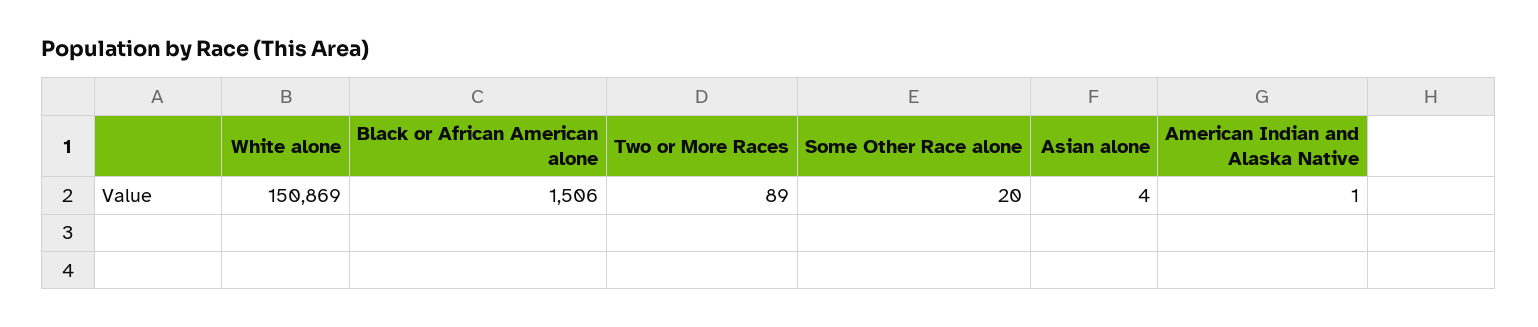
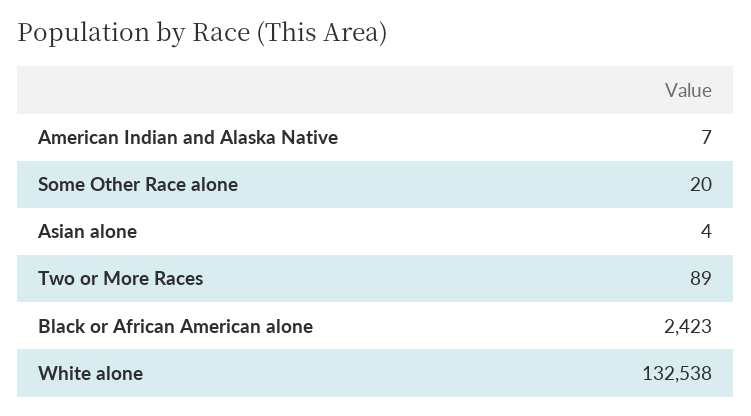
  {
-   "White alone": 150869,
+   "White alone": 132538,
-   "Black or African American alone": 1506,
+   "Black or African American alone": 2423,
    "Two or More Races": 89,
    "Some Other Race alone": 20,
    "Asian alone": 4,
-   "American Indian and Alaska Native": 1
+   "American Indian and Alaska Native": 7
  }

